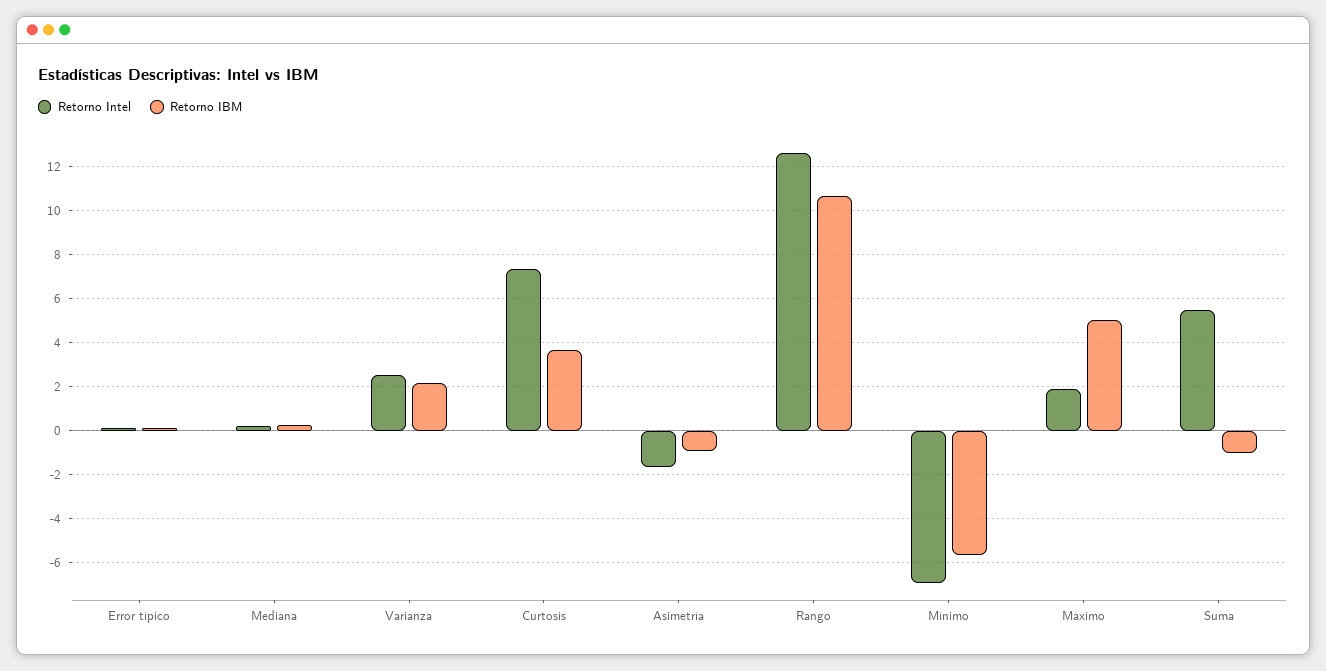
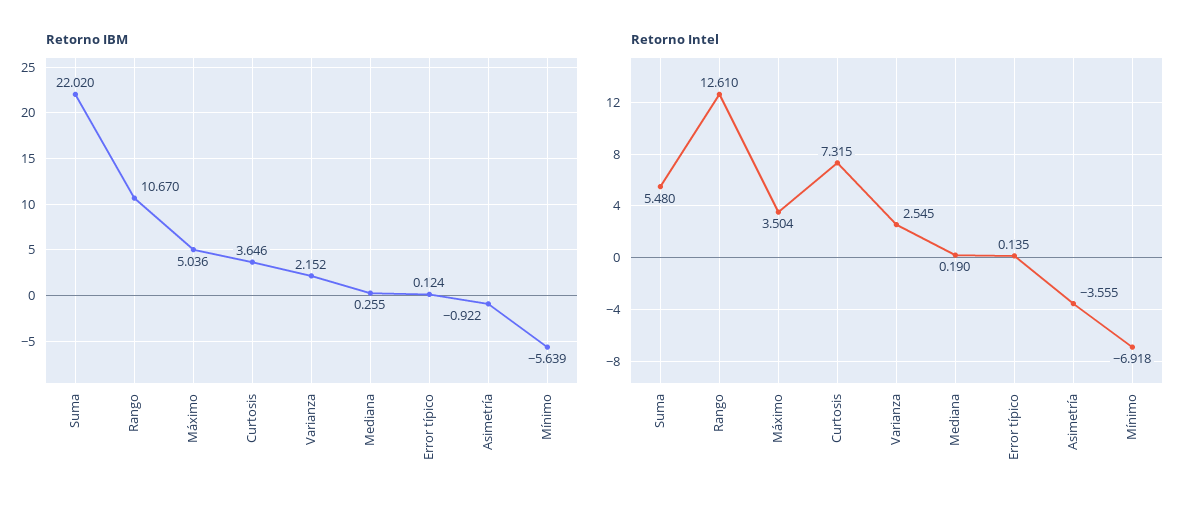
  {
    "Retorno Intel": {
      "Error típico": 0.135,
      "Mediana": 0.19,
      "Varianza": 2.545,
      "Curtosis": 7.315,
-     "Asimetría": -1.5,
+     "Asimetría": -3.555,
      "Rango": 12.61,
      "Mínimo": -6.918,
-     "Máximo": 2,
+     "Máximo": 3.504,
      "Suma": 5.48
    },
    "Retorno IBM": {
      "Error típico": 0.124,
      "Mediana": 0.255,
      "Varianza": 2.152,
      "Curtosis": 3.646,
      "Asimetría": -0.922,
      "Rango": 10.67,
      "Mínimo": -5.639,
      "Máximo": 5.036,
-     "Suma": -1
+     "Suma": 22.02
    }
  }

